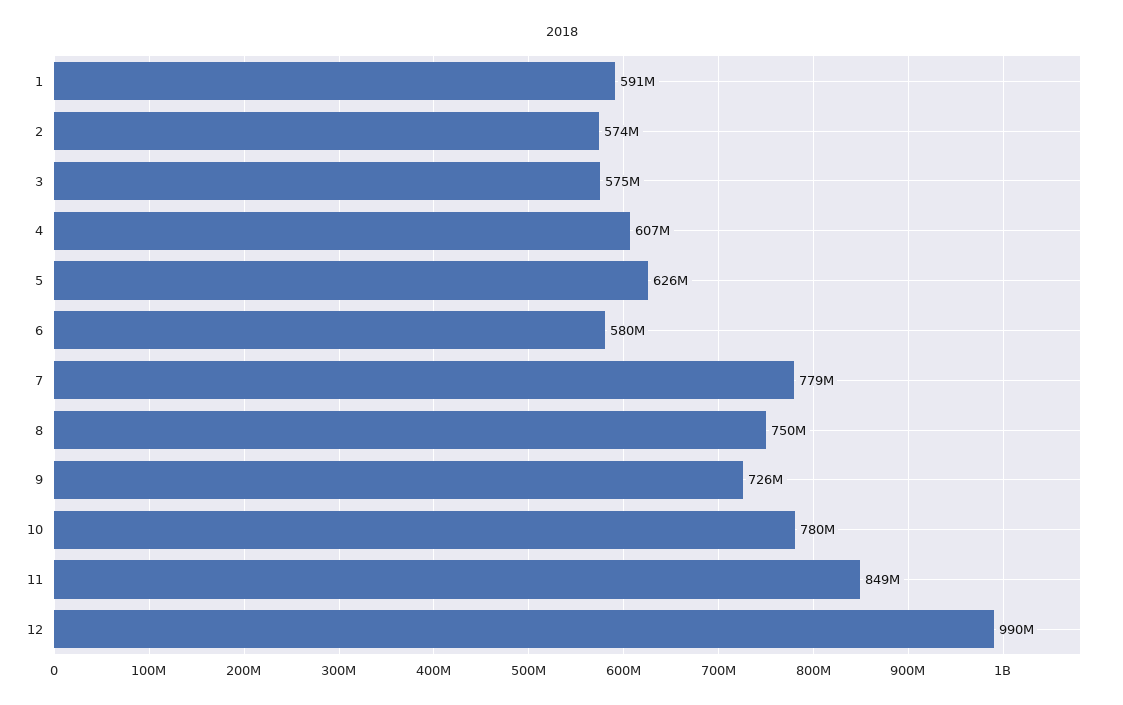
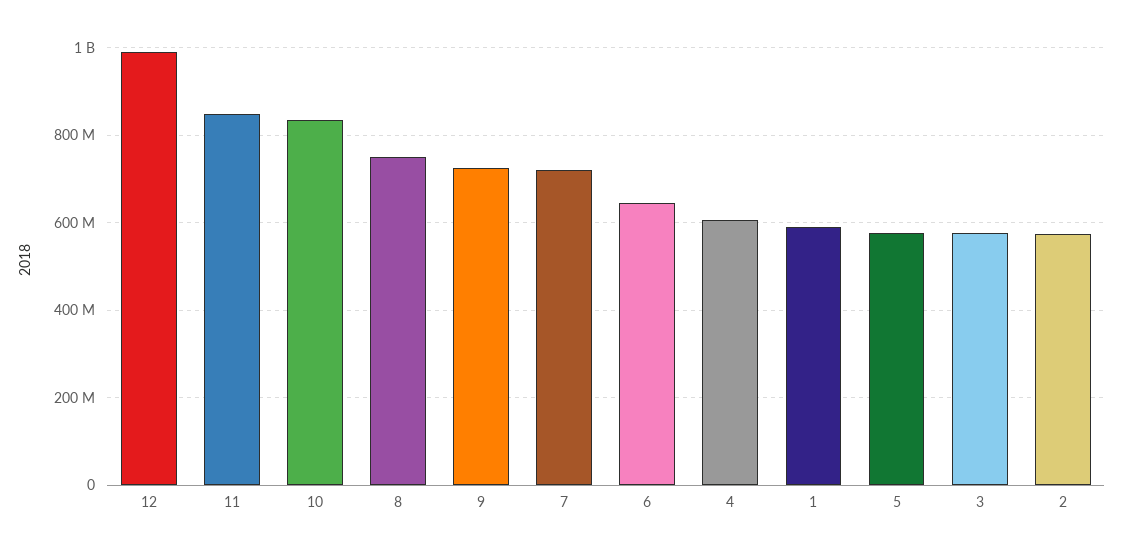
  {
    "1": 591000000,
    "2": 574000000,
    "3": 575000000,
    "4": 607000000,
-   "5": 626000000,
+   "5": 580000000,
-   "6": 580000000,
+   "6": 640000000,
-   "7": 779000000,
+   "7": 720000000,
    "8": 750000000,
    "9": 726000000,
-   "10": 780000000,
+   "10": 840000000,
    "11": 849000000,
    "12": 990000000
  }

